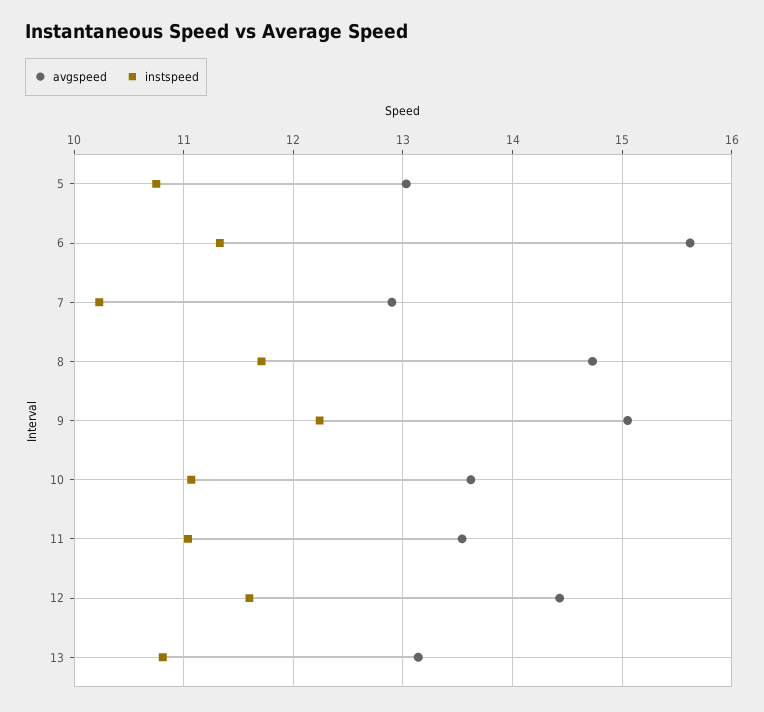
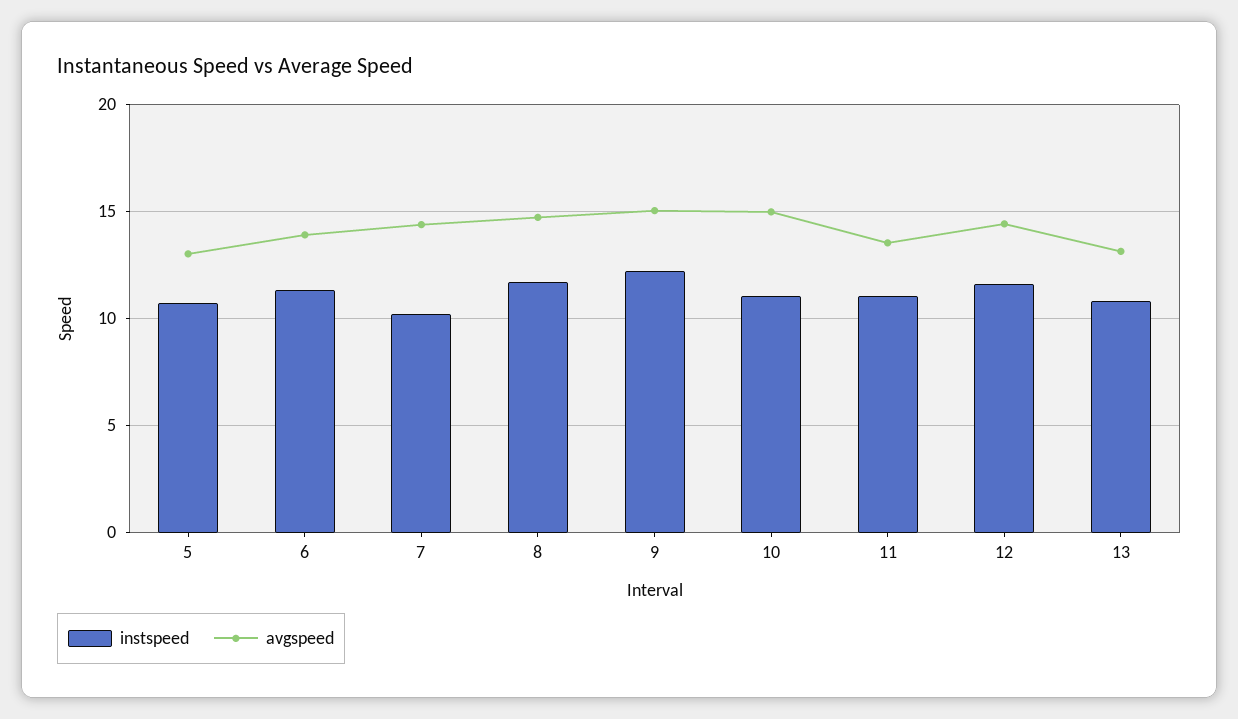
  {
    "avgspeed": {
      "5": 13,
-     "6": 15.6,
+     "6": 14,
-     "7": 12.9,
+     "7": 14.5,
      "8": 14.7,
      "9": 15.1,
-     "10": 13.6,
+     "10": 15,
      "11": 13.5,
      "12": 14.4,
      "13": 13.1
    },
    "instspeed": {
      "5": 10.8,
      "6": 11.3,
      "7": 10.2,
      "8": 11.7,
      "9": 12.2,
      "10": 11.1,
      "11": 11,
      "12": 11.6,
      "13": 10.8
    }
  }

